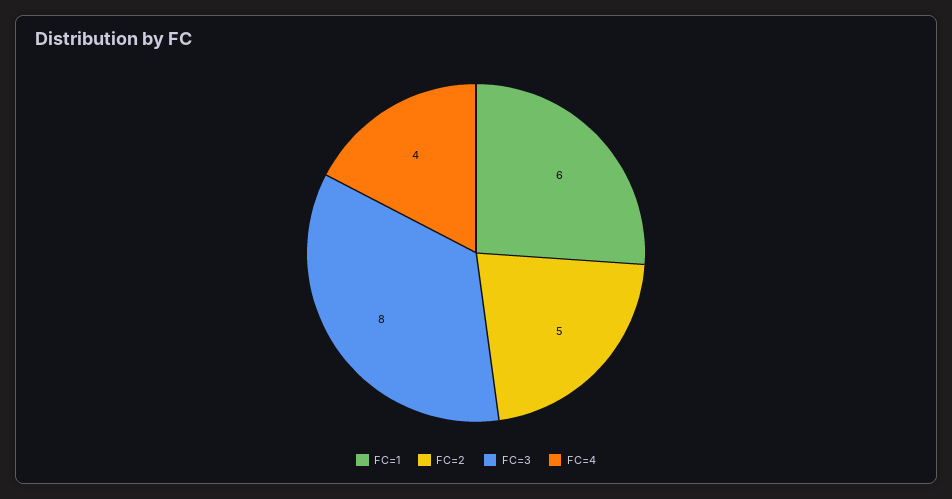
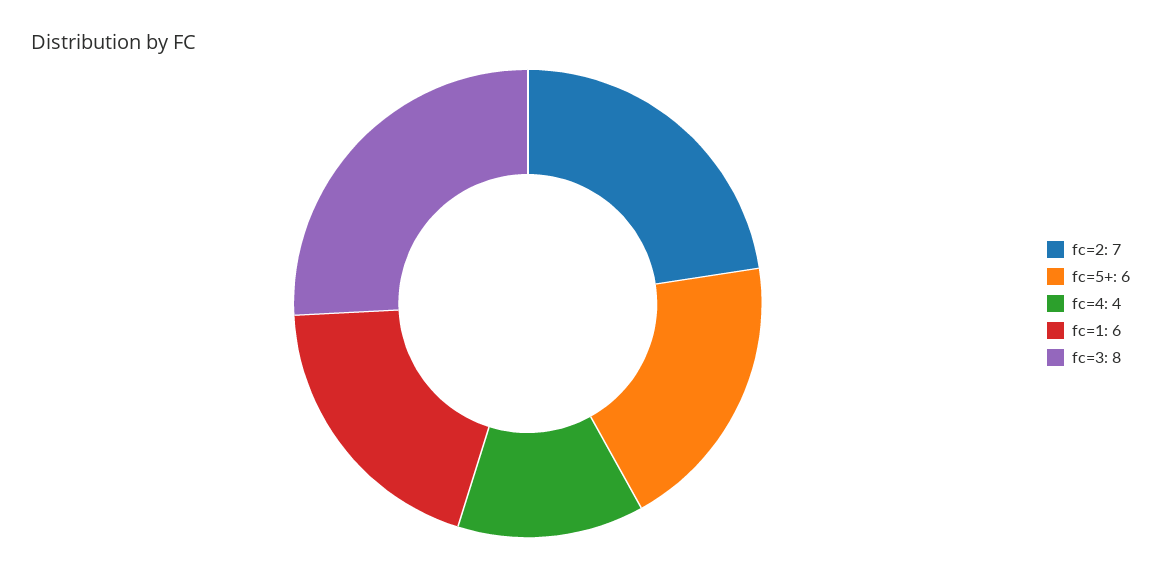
  {
    "FC=1": 6,
-   "FC=2": 5,
+   "FC=2": 7,
    "FC=3": 8,
-   "FC=4": 4
+   "FC=4": 4,
+   "fc=5+": 6
  }

